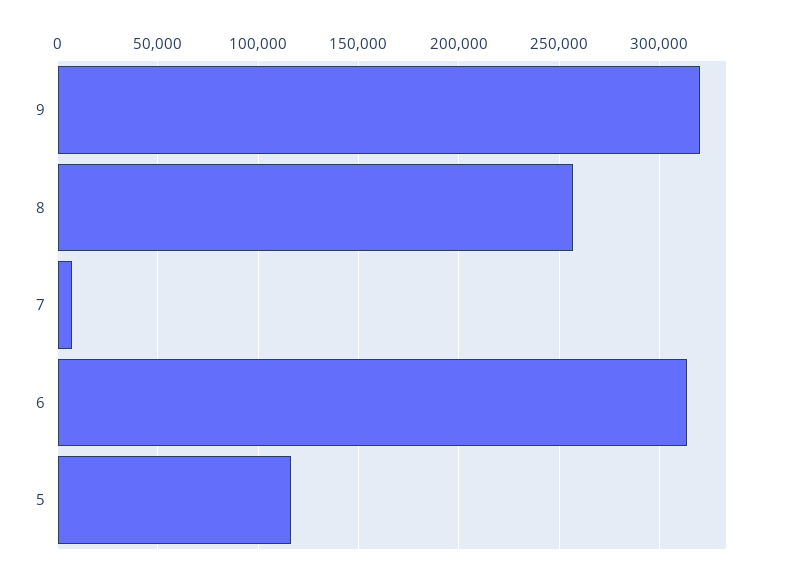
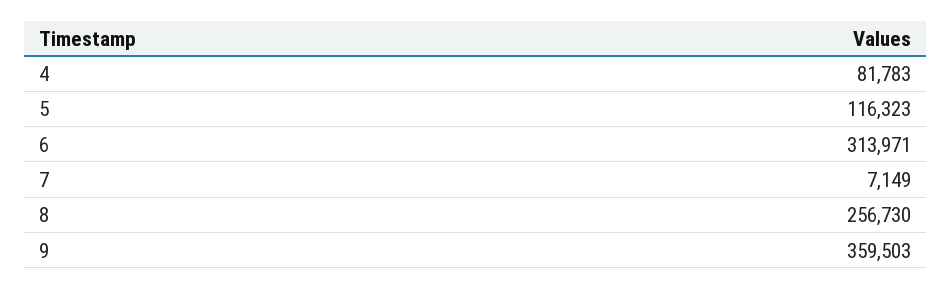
  {
-   "9": 320000,
+   "9": 359503,
    "8": 256730,
    "7": 7149,
    "6": 313971,
-   "5": 116323
+   "5": 116323,
+   "4": 81783
  }

